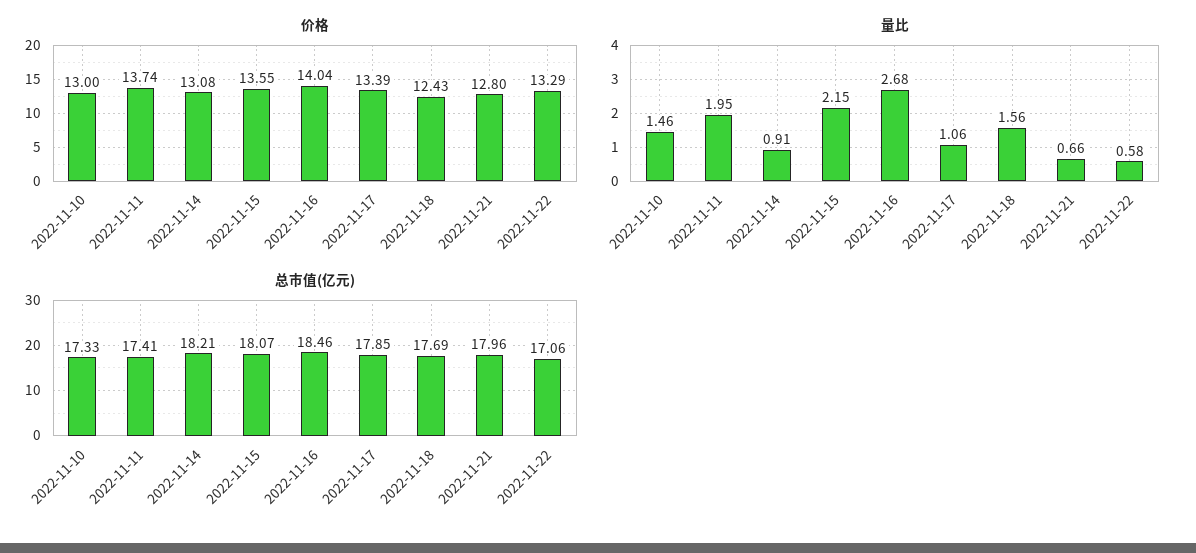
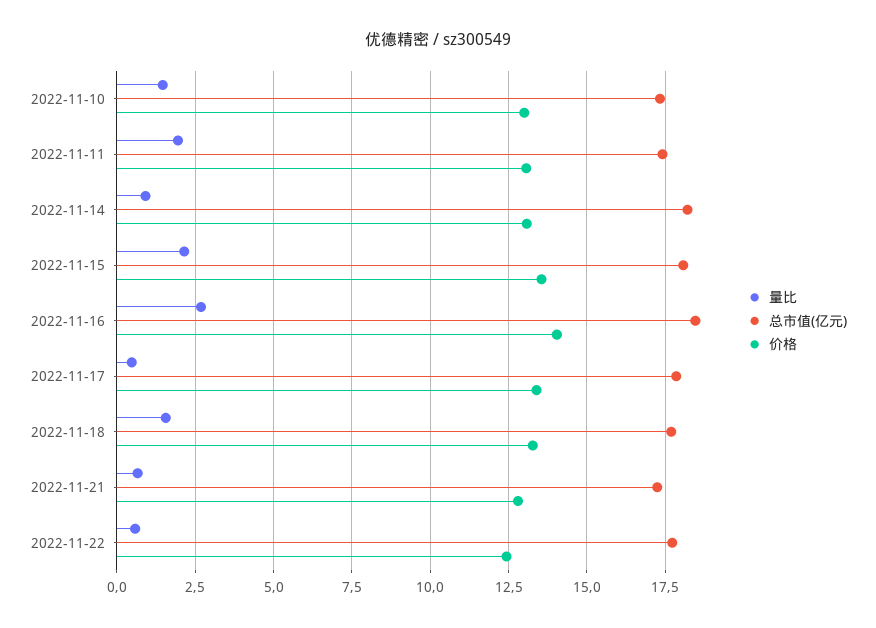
  {
    "价格": {
      "2022-11-10": 13,
-     "2022-11-11": 13.74,
+     "2022-11-11": 13,
      "2022-11-14": 13.08,
      "2022-11-15": 13.55,
      "2022-11-16": 14.04,
      "2022-11-17": 13.39,
-     "2022-11-18": 12.43,
+     "2022-11-18": 13.25,
      "2022-11-21": 12.8,
-     "2022-11-22": 13.29
+     "2022-11-22": 12.5
    },
    "量比": {
      "2022-11-10": 1.46,
      "2022-11-11": 1.95,
      "2022-11-14": 0.91,
      "2022-11-15": 2.15,
      "2022-11-16": 2.68,
-     "2022-11-17": 1.06,
+     "2022-11-17": 0.5,
      "2022-11-18": 1.56,
      "2022-11-21": 0.66,
      "2022-11-22": 0.58
    },
    "总市值(亿元)": {
      "2022-11-10": 17.33,
      "2022-11-11": 17.41,
      "2022-11-14": 18.21,
      "2022-11-15": 18.07,
      "2022-11-16": 18.46,
      "2022-11-17": 17.85,
      "2022-11-18": 17.69,
-     "2022-11-21": 17.96,
+     "2022-11-21": 17.25,
-     "2022-11-22": 17.06
+     "2022-11-22": 17.75
    }
  }

